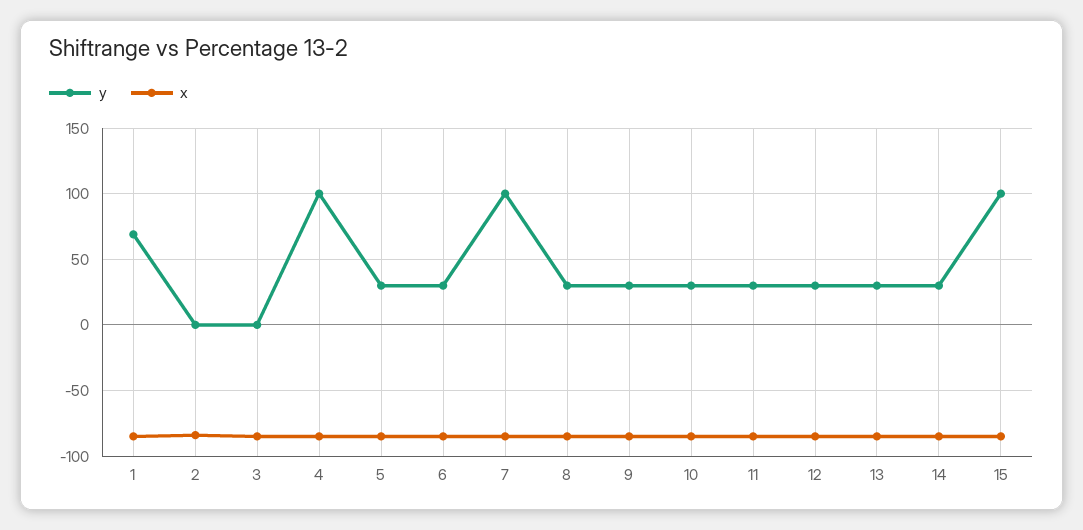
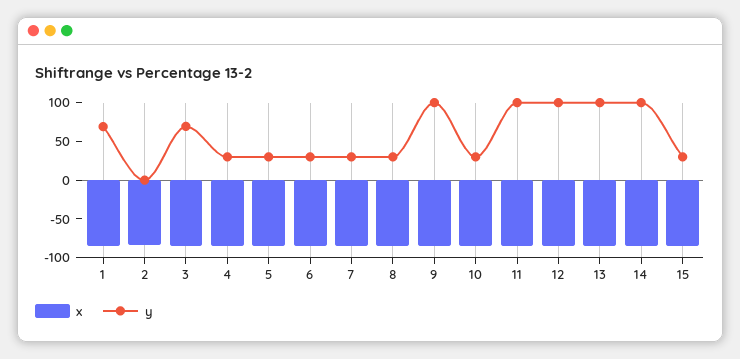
  {
    "y": {
      "1": 70,
      "2": 0,
-     "3": 0,
+     "3": 75,
-     "4": 100,
+     "4": 25,
      "5": 30,
      "6": 30,
-     "7": 100,
+     "7": 25,
      "8": 30,
-     "9": 30,
+     "9": 100,
      "10": 30,
-     "11": 30,
+     "11": 100,
-     "12": 30,
+     "12": 100,
-     "13": 30,
+     "13": 100,
-     "14": 30,
+     "14": 100,
-     "15": 100
+     "15": 25
    },
    "x": {
      "1": -85,
      "2": -85,
      "3": -85,
      "4": -85,
      "5": -85,
      "6": -85,
      "7": -85,
      "8": -85,
      "9": -85,
      "10": -85,
      "11": -85,
      "12": -85,
      "13": -85,
      "14": -85,
      "15": -85
    }
  }

